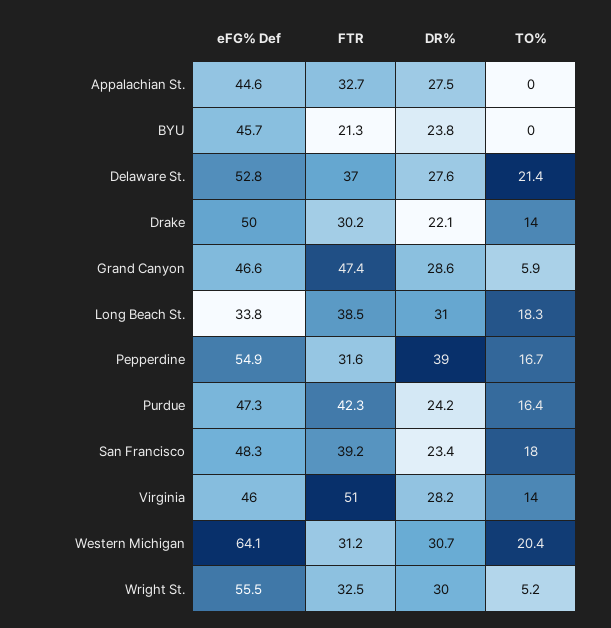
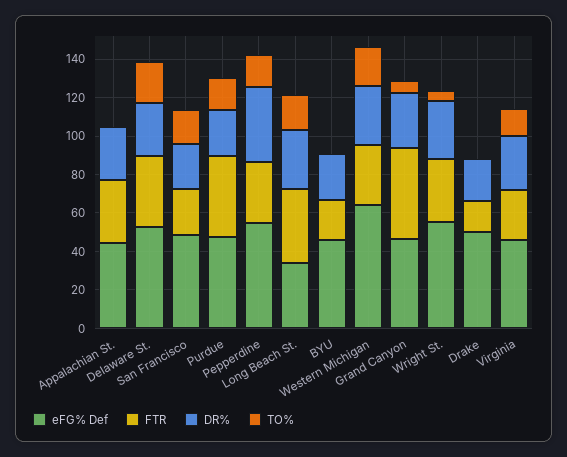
  {
    "eFG% Def": {
      "Appalachian St.": 44.6,
      "BYU": 45.7,
      "Delaware St.": 52.8,
      "Drake": 50,
      "Grand Canyon": 46.6,
      "Long Beach St.": 33.8,
      "Pepperdine": 54.9,
      "Purdue": 47.3,
      "San Francisco": 48.3,
      "Virginia": 46,
      "Western Michigan": 64.1,
      "Wright St.": 55.5
    },
    "FTR": {
      "Appalachian St.": 32.7,
      "BYU": 21.3,
      "Delaware St.": 37,
-     "Drake": 30.2,
+     "Drake": 15,
      "Grand Canyon": 47.4,
      "Long Beach St.": 38.5,
      "Pepperdine": 31.6,
      "Purdue": 42.3,
-     "San Francisco": 39.2,
+     "San Francisco": 25,
-     "Virginia": 51,
+     "Virginia": 25,
      "Western Michigan": 31.2,
      "Wright St.": 32.5
    },
    "DR%": {
      "Appalachian St.": 27.5,
      "BYU": 23.8,
      "Delaware St.": 27.6,
      "Drake": 22.1,
      "Grand Canyon": 28.6,
      "Long Beach St.": 31,
      "Pepperdine": 39,
      "Purdue": 24.2,
      "San Francisco": 23.4,
      "Virginia": 28.2,
      "Western Michigan": 30.7,
      "Wright St.": 30
    },
    "TO%": {
      "Appalachian St.": 0,
      "BYU": 0,
      "Delaware St.": 21.4,
-     "Drake": 14,
+     "Drake": 0,
      "Grand Canyon": 5.9,
      "Long Beach St.": 18.3,
      "Pepperdine": 16.7,
      "Purdue": 16.4,
      "San Francisco": 18,
      "Virginia": 14,
      "Western Michigan": 20.4,
      "Wright St.": 5.2
    }
  }

